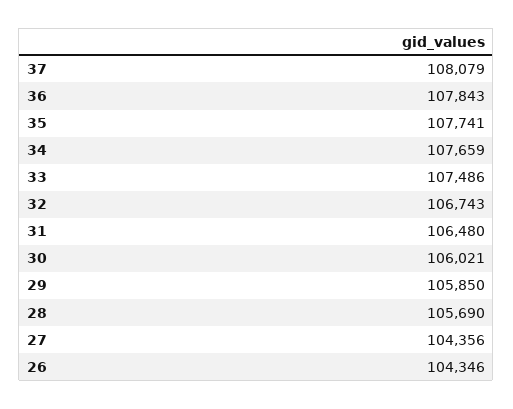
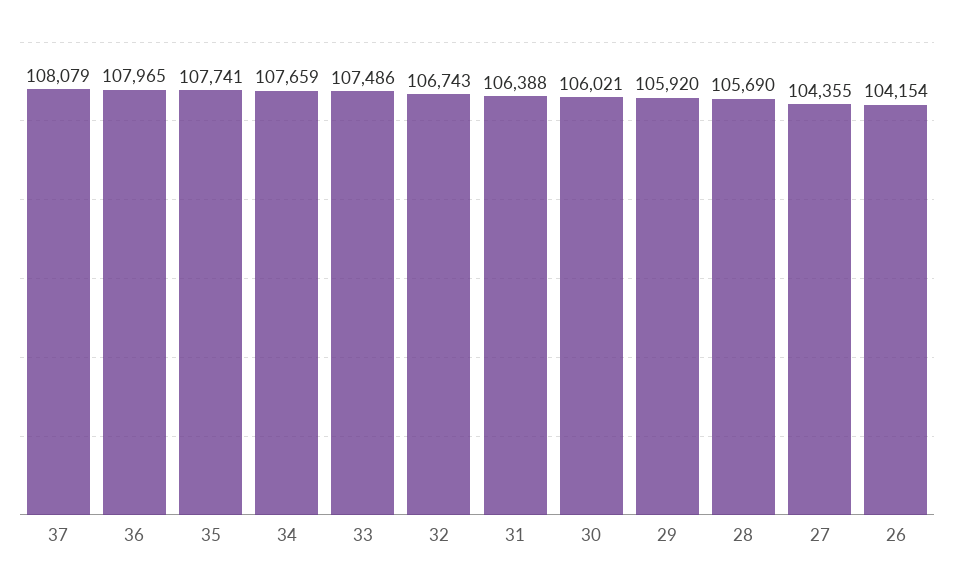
  {
    "37": 108079,
-   "36": 107843,
+   "36": 107965,
    "35": 107741,
    "34": 107659,
    "33": 107486,
    "32": 106743,
-   "31": 106480,
+   "31": 106388,
    "30": 106021,
-   "29": 105850,
+   "29": 105920,
    "28": 105690,
-   "27": 104356,
+   "27": 104355,
-   "26": 104346
+   "26": 104154
  }

